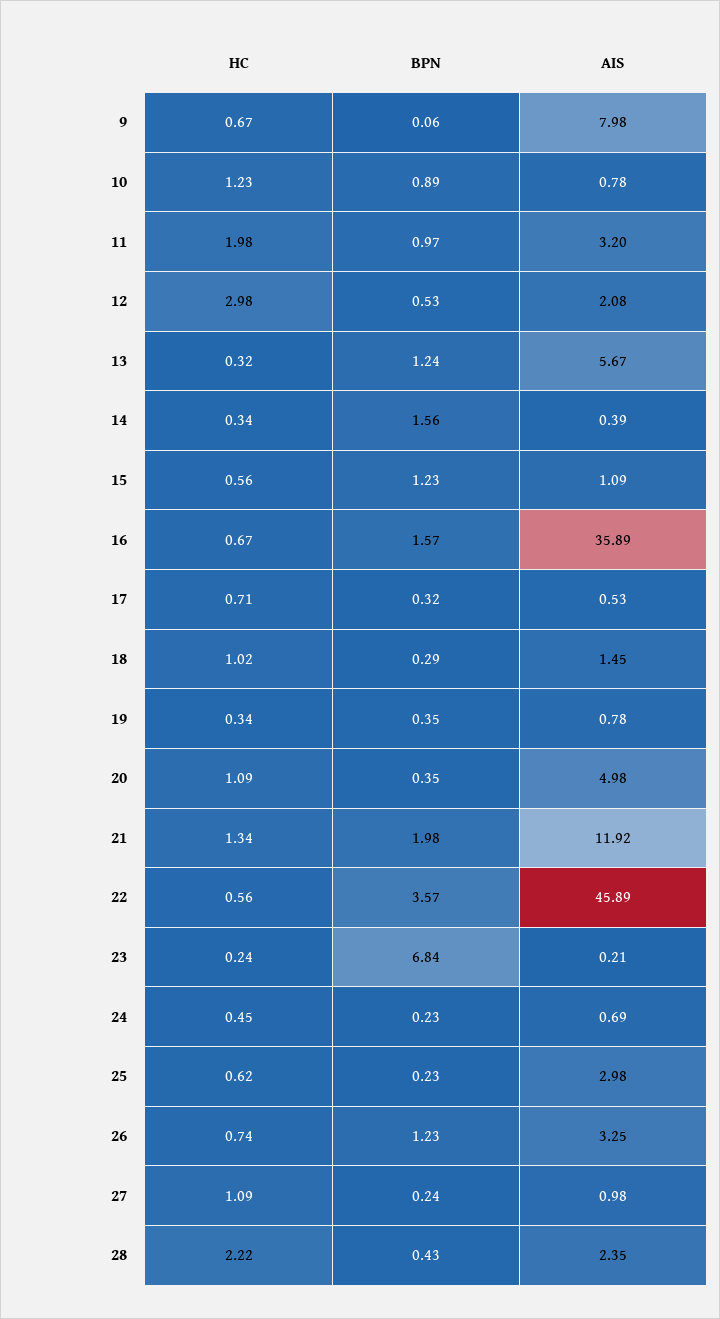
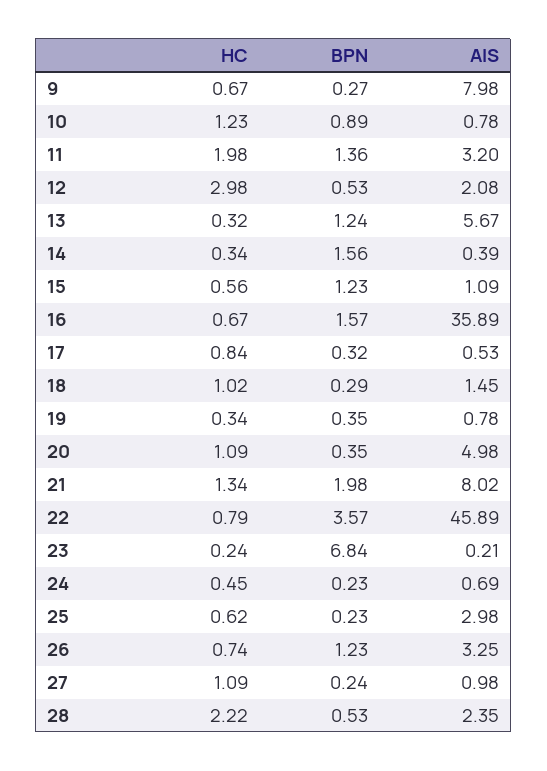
  {
    "HC": {
      "9": 0.67,
      "10": 1.23,
      "11": 1.98,
      "12": 2.98,
      "13": 0.32,
      "14": 0.34,
      "15": 0.56,
      "16": 0.67,
-     "17": 0.71,
+     "17": 0.84,
      "18": 1.02,
      "19": 0.34,
      "20": 1.09,
      "21": 1.34,
-     "22": 0.56,
+     "22": 0.79,
      "23": 0.24,
      "24": 0.45,
      "25": 0.62,
      "26": 0.74,
      "27": 1.09,
      "28": 2.22
    },
    "BPN": {
-     "9": 0.06,
+     "9": 0.27,
      "10": 0.89,
-     "11": 0.97,
+     "11": 1.36,
      "12": 0.53,
      "13": 1.24,
      "14": 1.56,
      "15": 1.23,
      "16": 1.57,
      "17": 0.32,
      "18": 0.29,
      "19": 0.35,
      "20": 0.35,
      "21": 1.98,
      "22": 3.57,
      "23": 6.84,
      "24": 0.23,
      "25": 0.23,
      "26": 1.23,
      "27": 0.24,
-     "28": 0.43
+     "28": 0.53
    },
    "AIS": {
      "9": 7.98,
      "10": 0.78,
      "11": 3.2,
      "12": 2.08,
      "13": 5.67,
      "14": 0.39,
      "15": 1.09,
      "16": 35.89,
      "17": 0.53,
      "18": 1.45,
      "19": 0.78,
      "20": 4.98,
-     "21": 11.92,
+     "21": 8.02,
      "22": 45.89,
      "23": 0.21,
      "24": 0.69,
      "25": 2.98,
      "26": 3.25,
      "27": 0.98,
      "28": 2.35
    }
  }

